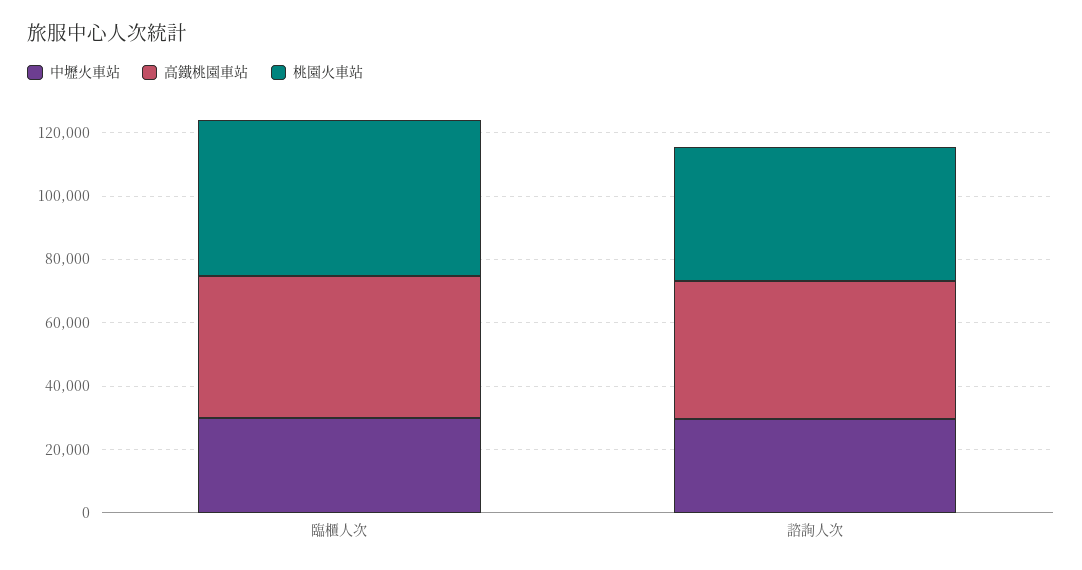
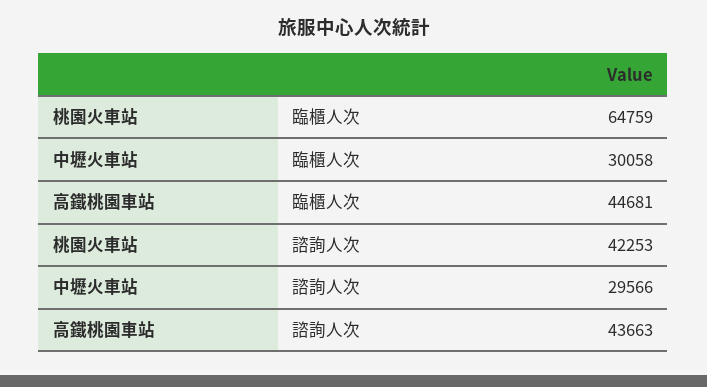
  {
    "中壢火車站": {
      "臨櫃人次": 30058,
      "諮詢人次": 29566
    },
    "高鐵桃園車站": {
      "臨櫃人次": 44681,
      "諮詢人次": 43663
    },
    "桃園火車站": {
-     "臨櫃人次": 50000,
+     "臨櫃人次": 64759,
      "諮詢人次": 42253
    }
  }

